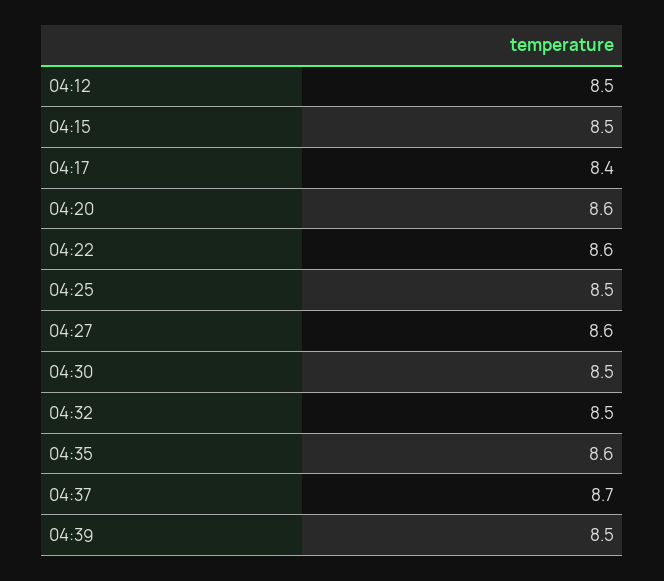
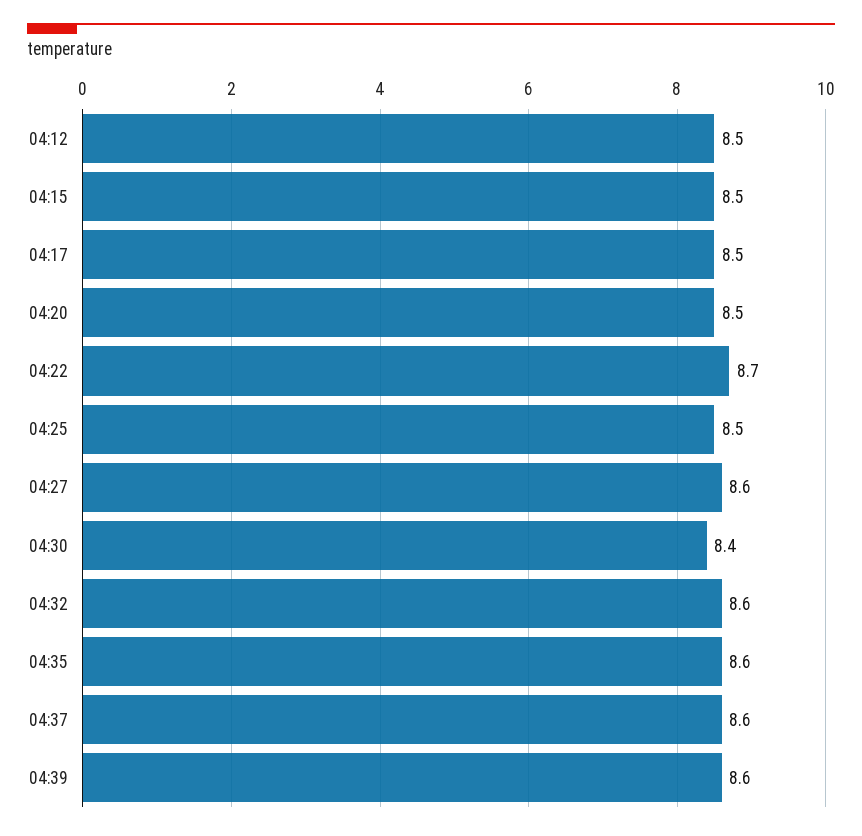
  {
    "04:12": 8.5,
    "04:15": 8.5,
-   "04:17": 8.4,
+   "04:17": 8.5,
-   "04:20": 8.6,
+   "04:20": 8.5,
-   "04:22": 8.6,
+   "04:22": 8.7,
    "04:25": 8.5,
    "04:27": 8.6,
-   "04:30": 8.5,
+   "04:30": 8.4,
-   "04:32": 8.5,
+   "04:32": 8.6,
    "04:35": 8.6,
-   "04:37": 8.7,
+   "04:37": 8.6,
-   "04:39": 8.5
+   "04:39": 8.6
  }

